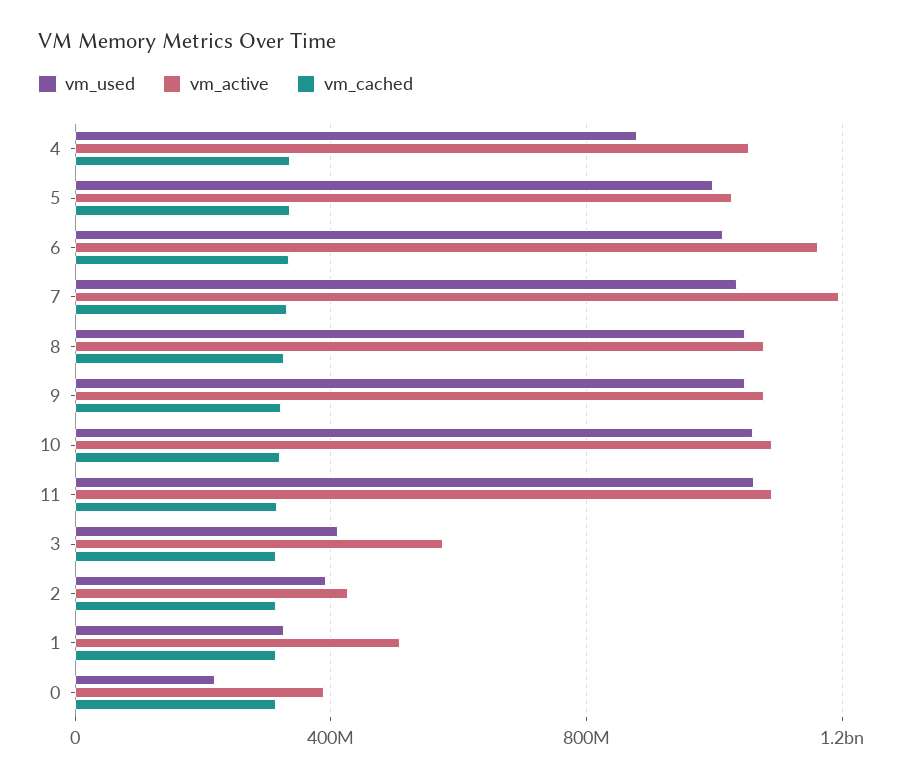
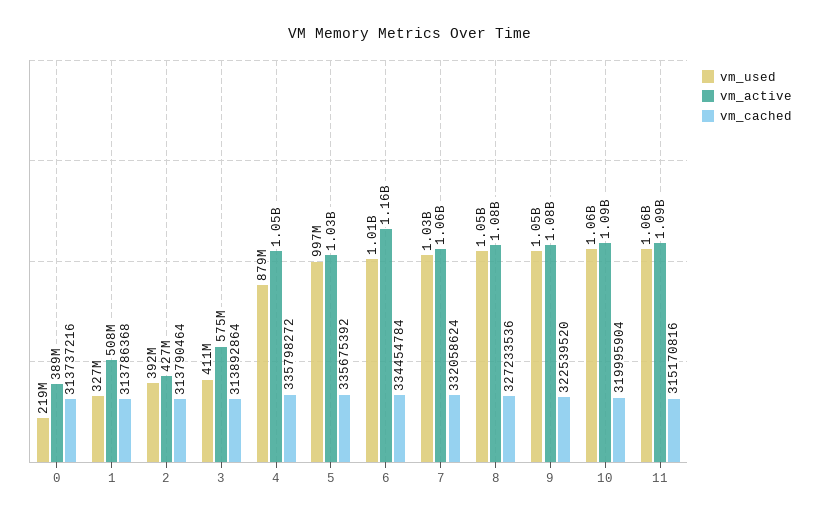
  {
    "vm_used": {
      "4": 879000000,
      "5": 997000000,
      "6": 1010000000,
      "7": 1030000000,
      "8": 1050000000,
      "9": 1050000000,
      "10": 1060000000,
      "11": 1060000000,
      "3": 411000000,
      "2": 392000000,
      "1": 327000000,
      "0": 219000000
    },
    "vm_active": {
      "4": 1050000000,
      "5": 1030000000,
      "6": 1160000000,
-     "7": 1200000000,
+     "7": 1060000000,
      "8": 1080000000,
      "9": 1080000000,
      "10": 1090000000,
      "11": 1090000000,
      "3": 575000000,
      "2": 427000000,
      "1": 508000000,
      "0": 389000000
    },
    "vm_cached": {
      "4": 335798272,
      "5": 335675392,
      "6": 334454784,
      "7": 332058624,
      "8": 327233536,
      "9": 322539520,
      "10": 319995904,
      "11": 315170816,
      "3": 313892864,
      "2": 313790464,
      "1": 313786368,
      "0": 313737216
    }
  }

